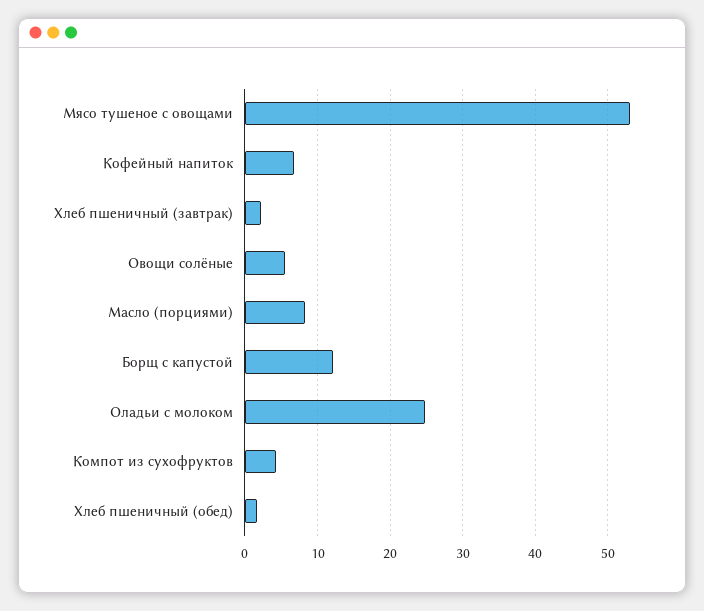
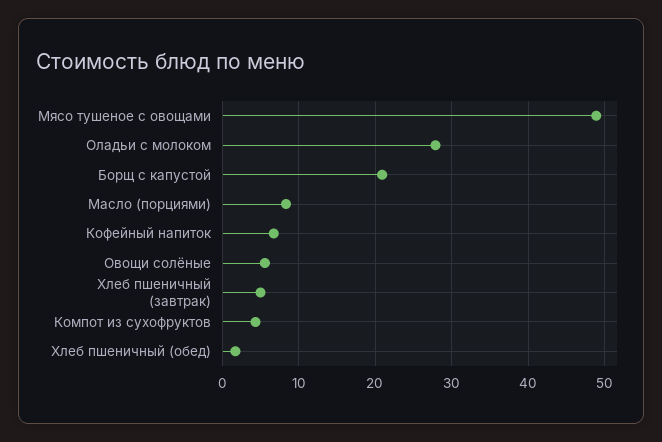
  {
-   "Мясо тушеное с овощами": 53,
+   "Мясо тушеное с овощами": 49,
    "Кофейный напиток": 7,
-   "Хлеб пшеничный (завтрак)": 2,
+   "Хлеб пшеничный (завтрак)": 5,
    "Овощи солёные": 6,
    "Масло (порциями)": 8,
-   "Борщ с капустой": 12,
+   "Борщ с капустой": 21,
-   "Оладьи с молоком": 25,
+   "Оладьи с молоком": 28,
    "Компот из сухофруктов": 4,
    "Хлеб пшеничный (обед)": 2
  }

